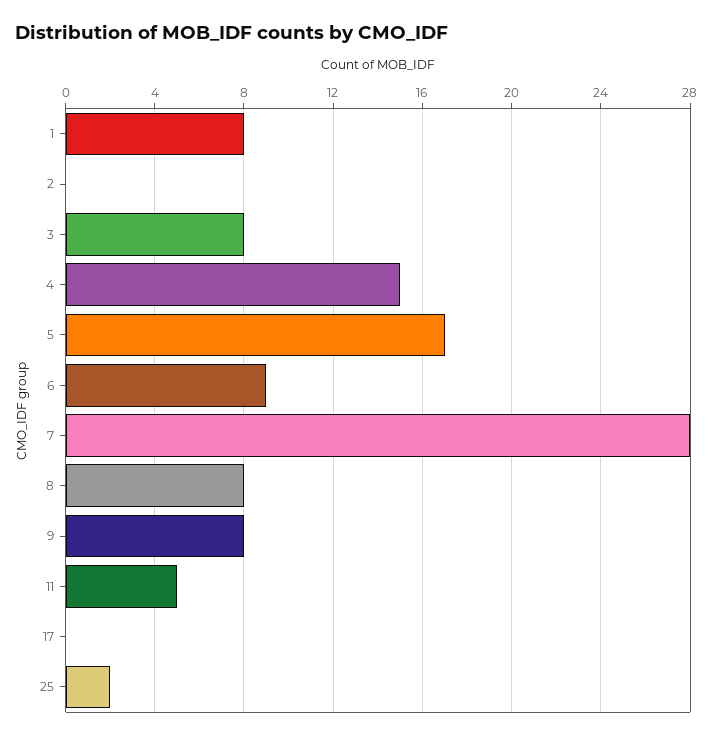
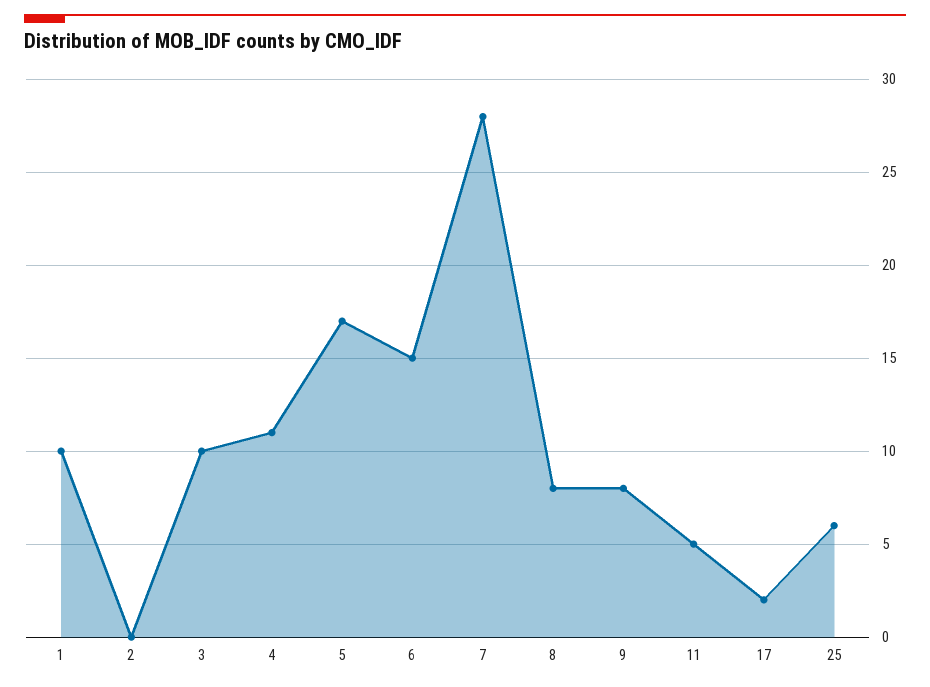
  {
-   "1": 8,
+   "1": 10,
    "2": 0,
-   "3": 8,
+   "3": 10,
-   "4": 15,
+   "4": 11,
    "5": 17,
-   "6": 9,
+   "6": 15,
    "7": 28,
    "8": 8,
    "9": 8,
    "11": 5,
-   "17": 0,
+   "17": 2,
-   "25": 2
+   "25": 6
  }

